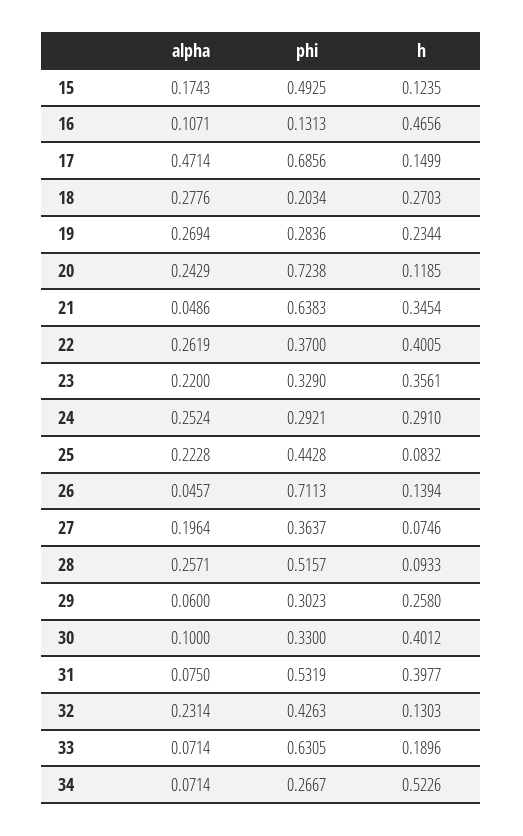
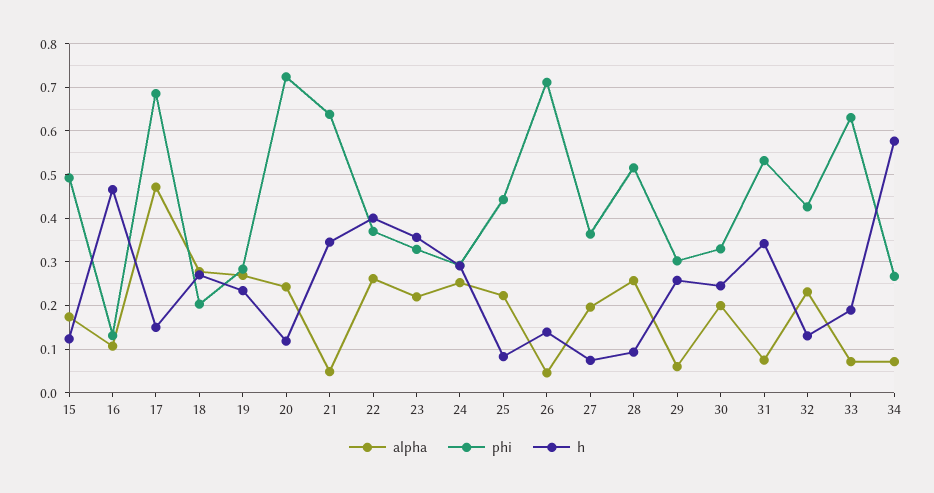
  {
    "alpha": {
      "15": 0.1743,
      "16": 0.1071,
      "17": 0.4714,
      "18": 0.2776,
      "19": 0.2694,
      "20": 0.2429,
      "21": 0.0486,
      "22": 0.2619,
      "23": 0.22,
      "24": 0.2524,
      "25": 0.2228,
      "26": 0.0457,
      "27": 0.1964,
      "28": 0.2571,
      "29": 0.06,
-     "30": 0.1,
+     "30": 0.2,
      "31": 0.075,
      "32": 0.2314,
      "33": 0.0714,
      "34": 0.0714
    },
    "phi": {
      "15": 0.4925,
      "16": 0.1313,
      "17": 0.6856,
      "18": 0.2034,
      "19": 0.2836,
      "20": 0.7238,
      "21": 0.6383,
      "22": 0.37,
      "23": 0.329,
      "24": 0.2921,
      "25": 0.4428,
      "26": 0.7113,
      "27": 0.3637,
      "28": 0.5157,
      "29": 0.3023,
      "30": 0.33,
      "31": 0.5319,
      "32": 0.4263,
      "33": 0.6305,
      "34": 0.2667
    },
    "h": {
      "15": 0.1235,
      "16": 0.4656,
      "17": 0.1499,
      "18": 0.2703,
      "19": 0.2344,
      "20": 0.1185,
      "21": 0.3454,
      "22": 0.4005,
      "23": 0.3561,
      "24": 0.291,
      "25": 0.0832,
      "26": 0.1394,
      "27": 0.0746,
      "28": 0.0933,
      "29": 0.258,
-     "30": 0.4012,
+     "30": 0.24,
-     "31": 0.3977,
+     "31": 0.34,
      "32": 0.1303,
      "33": 0.1896,
-     "34": 0.5226
+     "34": 0.58
    }
  }

